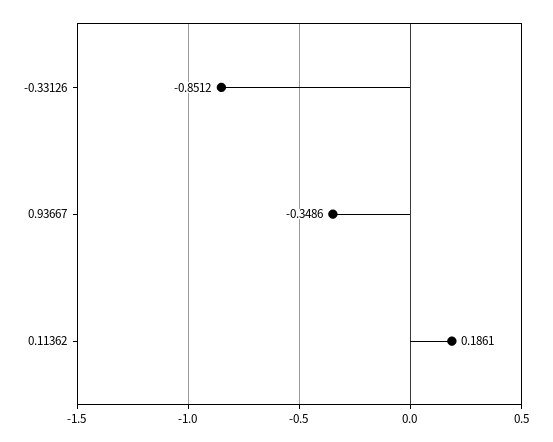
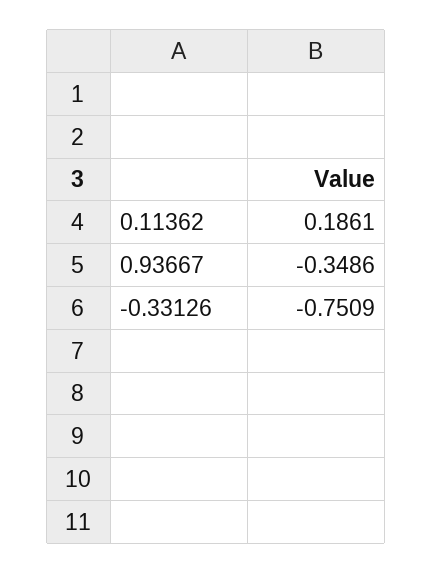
  {
-   "-0.33126": -0.8512,
+   "-0.33126": -0.7509,
    "0.93667": -0.3486,
    "0.11362": 0.1861
  }

